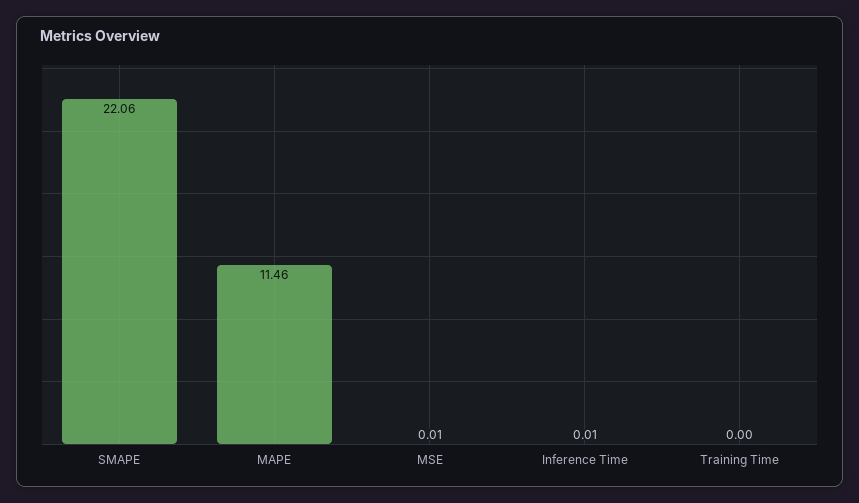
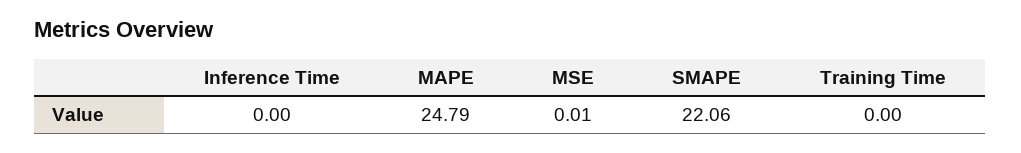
  {
    "SMAPE": 22.06,
-   "MAPE": 11.46,
+   "MAPE": 24.79,
    "MSE": 0.01,
-   "Inference Time": 0.01,
+   "Inference Time": 0,
    "Training Time": 0
  }

